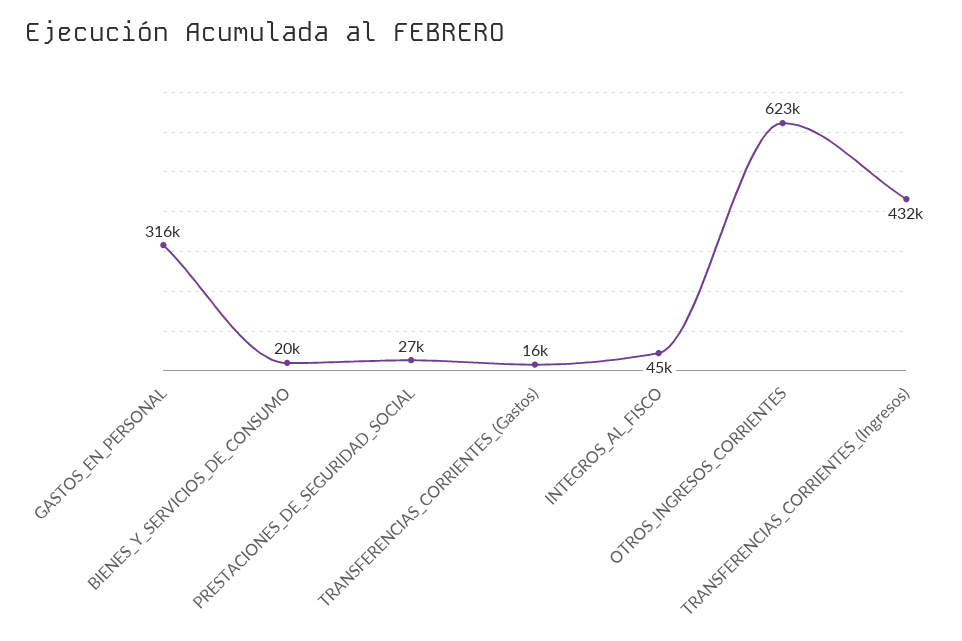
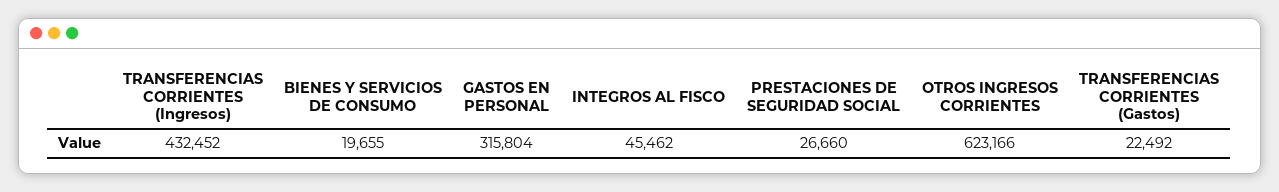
  {
    "GASTOS_EN_PERSONAL": 315804,
    "BIENES_Y_SERVICIOS_DE_CONSUMO": 19655,
    "PRESTACIONES_DE_SEGURIDAD_SOCIAL": 26660,
-   "TRANSFERENCIAS_CORRIENTES_(Gastos)": 16000,
+   "TRANSFERENCIAS_CORRIENTES_(Gastos)": 22492,
    "INTEGROS_AL_FISCO": 45462,
    "OTROS_INGRESOS_CORRIENTES": 623166,
    "TRANSFERENCIAS_CORRIENTES_(Ingresos)": 432452
  }

